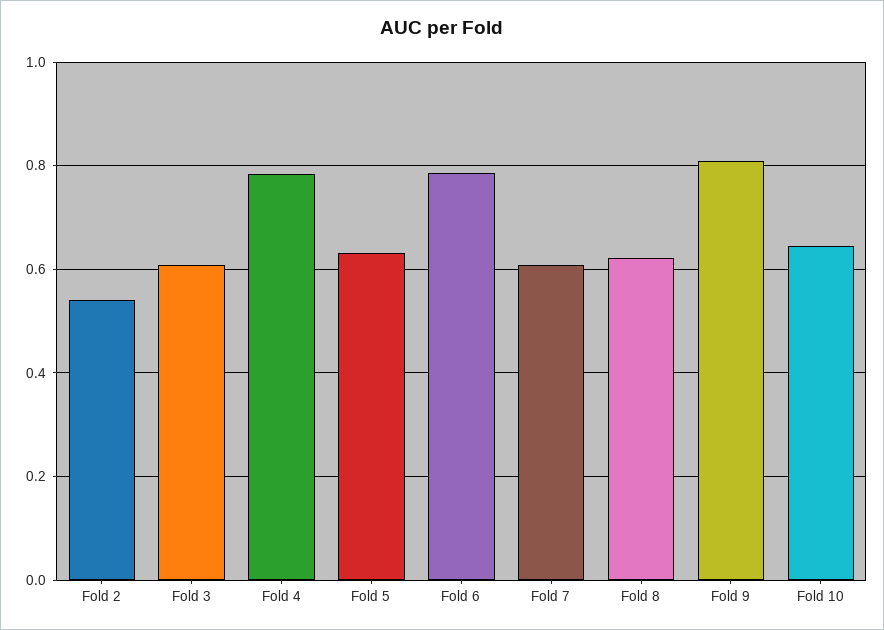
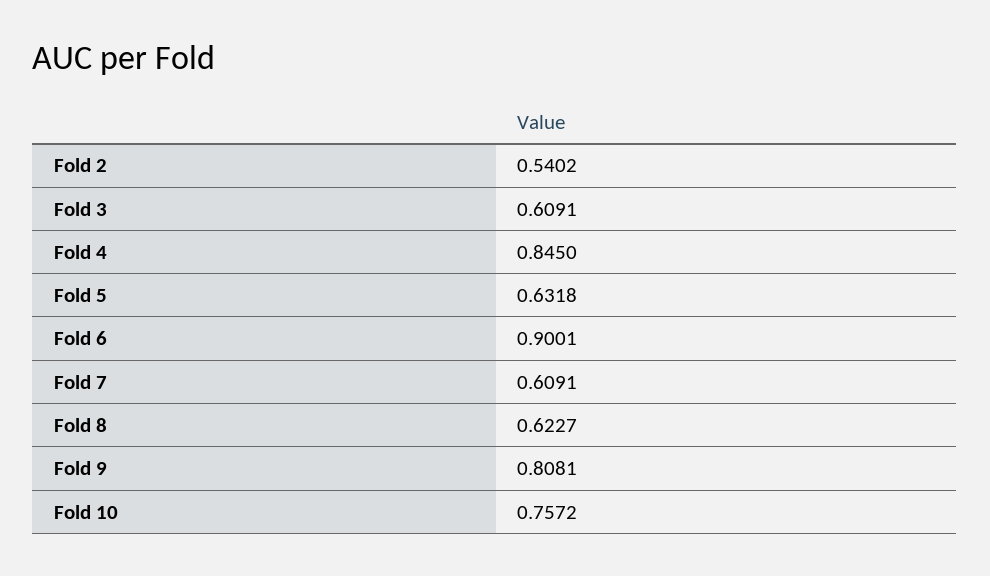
  {
    "Fold 2": 0.5402,
    "Fold 3": 0.6091,
-   "Fold 4": 0.78,
+   "Fold 4": 0.845,
    "Fold 5": 0.6318,
-   "Fold 6": 0.78,
+   "Fold 6": 0.9001,
    "Fold 7": 0.6091,
    "Fold 8": 0.6227,
    "Fold 9": 0.8081,
-   "Fold 10": 0.64
+   "Fold 10": 0.7572
  }

